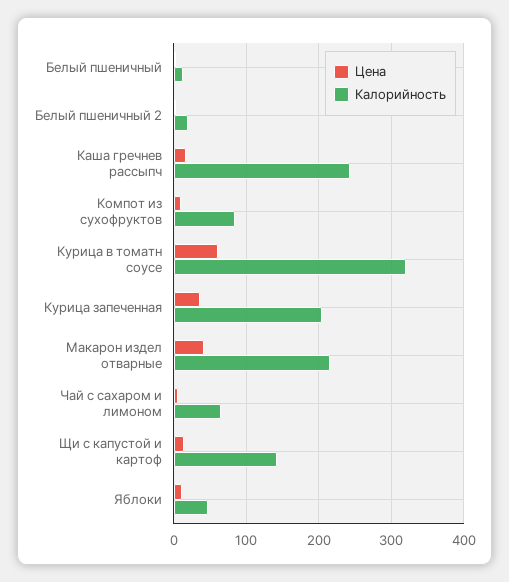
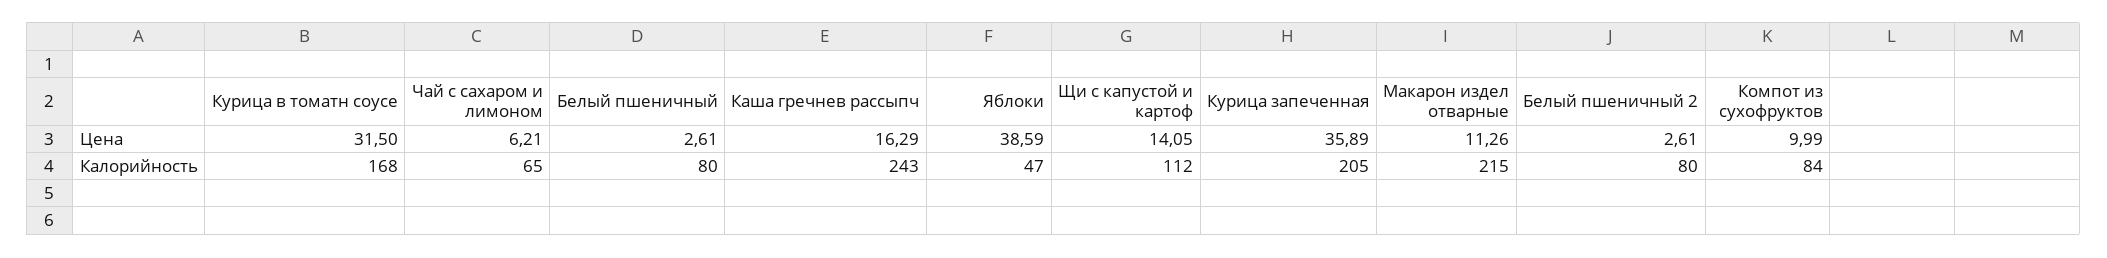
  {
    "Цена": {
      "Белый пшеничный": 2.61,
      "Белый пшеничный 2": 2.61,
      "Каша гречнев рассыпч": 16.29,
      "Компот из сухофруктов": 9.99,
-     "Курица в томатн соусе": 60,
+     "Курица в томатн соусе": 31.5,
      "Курица запеченная": 35.89,
-     "Макарон издел отварные": 40,
+     "Макарон издел отварные": 11.26,
      "Чай с сахаром и лимоном": 6.21,
      "Щи с капустой и картоф": 14.05,
-     "Яблоки": 10
+     "Яблоки": 38.59
    },
    "Калорийность": {
-     "Белый пшеничный": 10,
+     "Белый пшеничный": 80,
-     "Белый пшеничный 2": 20,
+     "Белый пшеничный 2": 80,
      "Каша гречнев рассыпч": 243,
      "Компот из сухофруктов": 84,
-     "Курица в томатн соусе": 320,
+     "Курица в томатн соусе": 168,
      "Курица запеченная": 205,
      "Макарон издел отварные": 215,
      "Чай с сахаром и лимоном": 65,
-     "Щи с капустой и картоф": 140,
+     "Щи с капустой и картоф": 112,
      "Яблоки": 47
    }
  }

